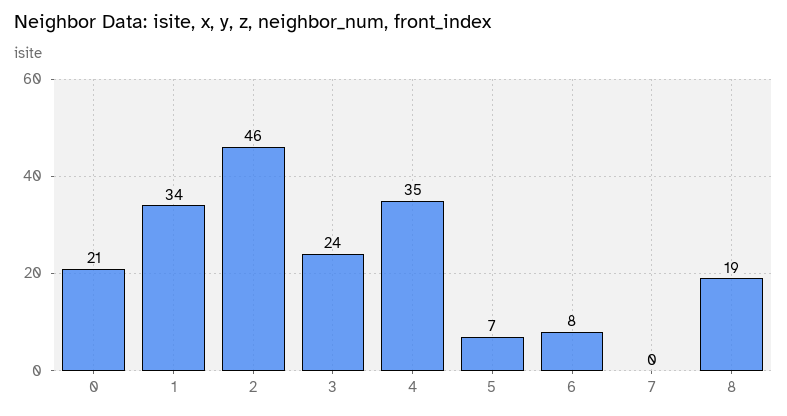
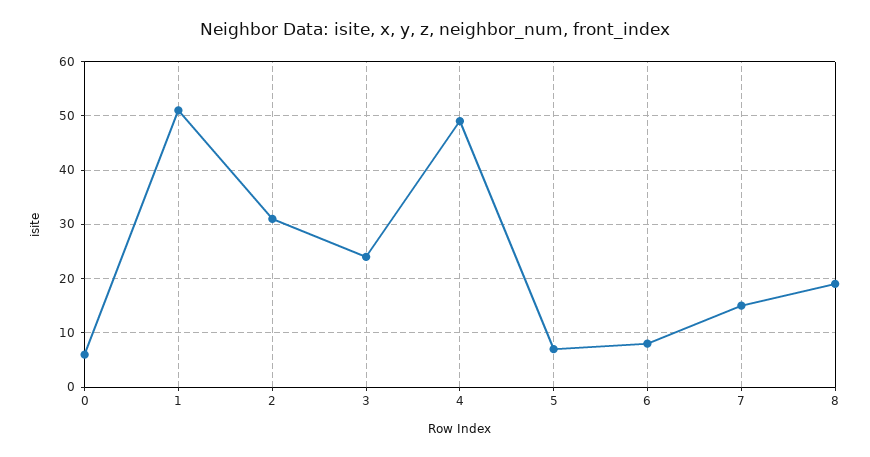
  {
-   "0": 21,
+   "0": 5,
-   "1": 34,
+   "1": 50,
-   "2": 46,
+   "2": 30,
    "3": 24,
-   "4": 35,
+   "4": 50,
    "5": 7,
    "6": 8,
-   "7": 0,
+   "7": 15,
    "8": 19
  }

